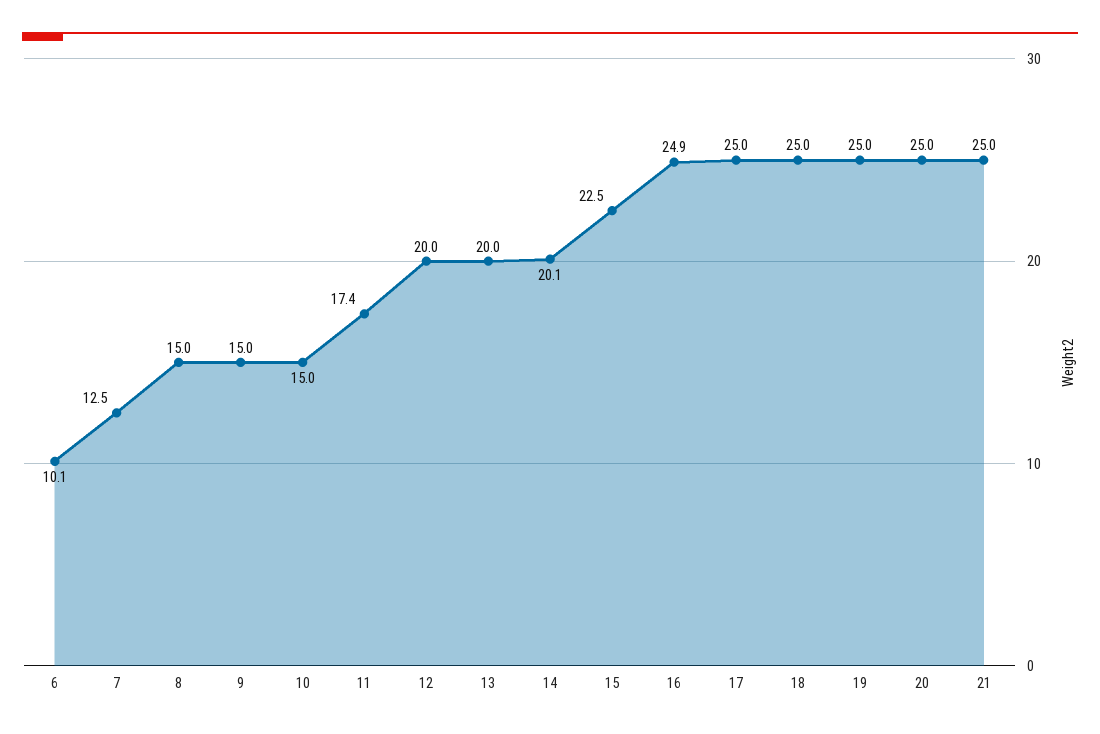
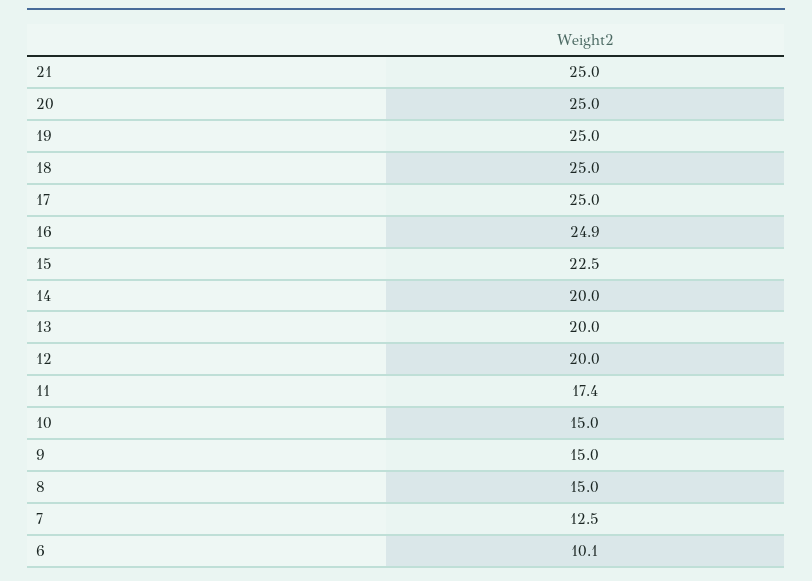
  {
    "6": 10.1,
    "7": 12.5,
    "8": 15,
    "9": 15,
    "10": 15,
    "11": 17.4,
    "12": 20,
    "13": 20,
-   "14": 20.1,
+   "14": 20,
    "15": 22.5,
    "16": 24.9,
    "17": 25,
    "18": 25,
    "19": 25,
    "20": 25,
    "21": 25
  }

